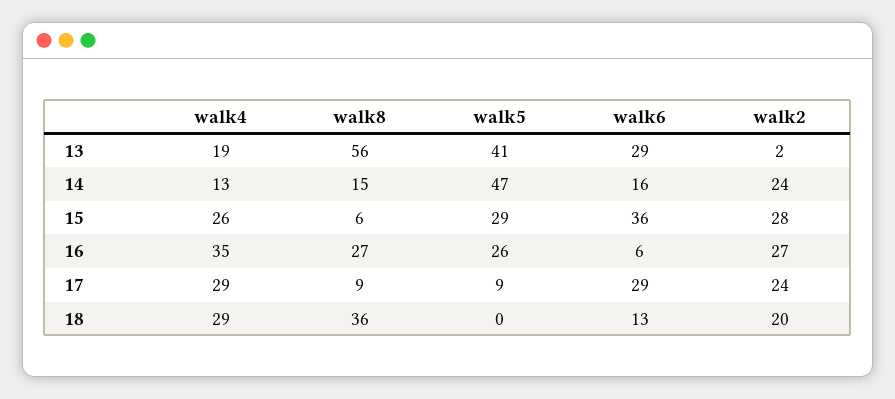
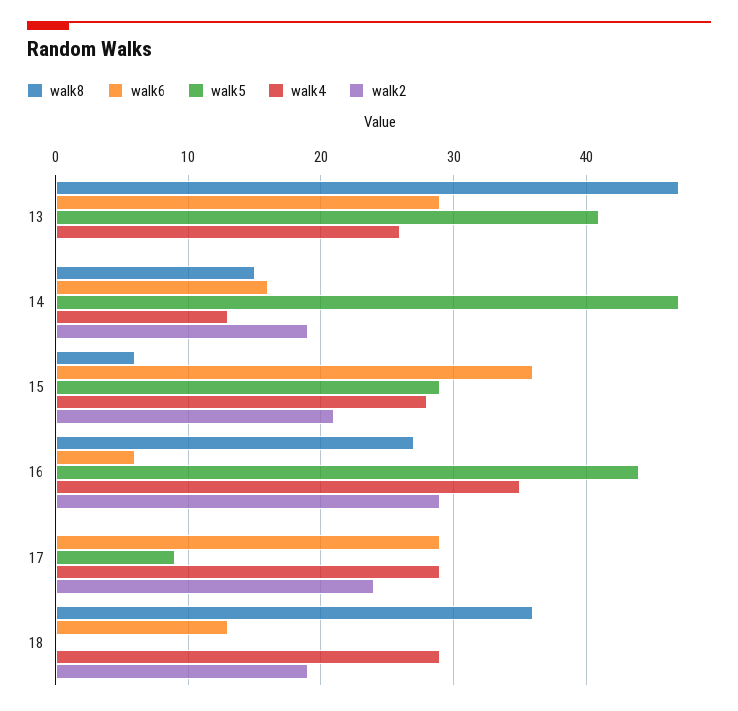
  {
    "walk4": {
-     "13": 19,
+     "13": 26,
      "14": 13,
-     "15": 26,
+     "15": 28,
      "16": 35,
      "17": 29,
      "18": 29
    },
    "walk8": {
-     "13": 56,
+     "13": 47,
      "14": 15,
      "15": 6,
      "16": 27,
-     "17": 9,
+     "17": 0,
      "18": 36
    },
    "walk5": {
      "13": 41,
      "14": 47,
      "15": 29,
-     "16": 26,
+     "16": 44,
      "17": 9,
      "18": 0
    },
    "walk6": {
      "13": 29,
      "14": 16,
      "15": 36,
      "16": 6,
      "17": 29,
      "18": 13
    },
    "walk2": {
-     "13": 2,
+     "13": 0,
-     "14": 24,
+     "14": 19,
-     "15": 28,
+     "15": 21,
-     "16": 27,
+     "16": 29,
      "17": 24,
-     "18": 20
+     "18": 19
    }
  }

